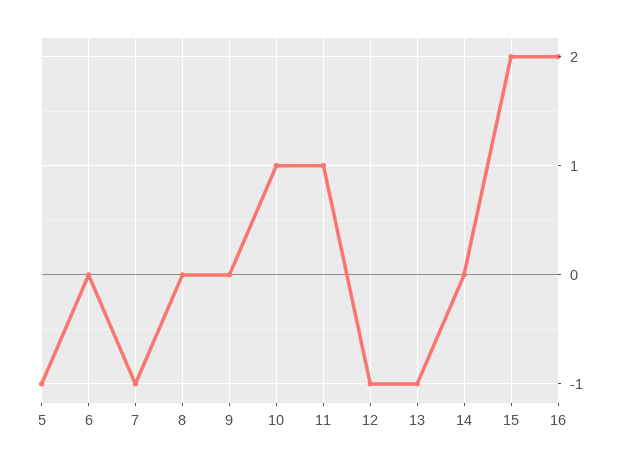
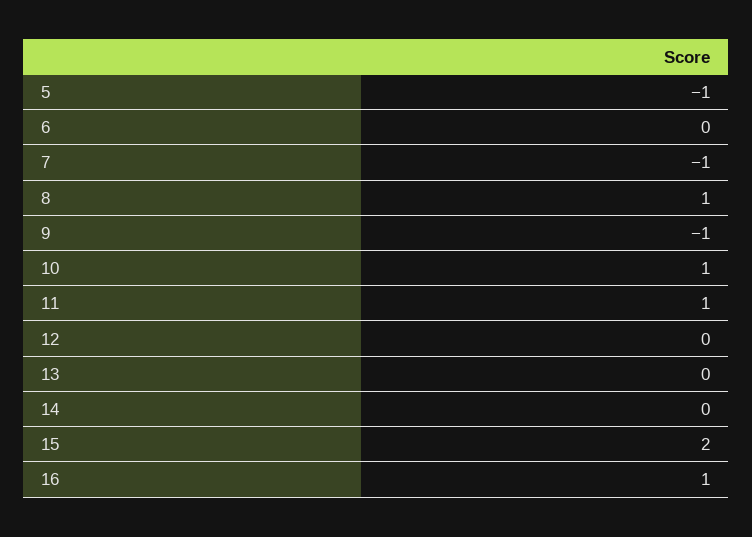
  {
    "5": -1,
    "6": 0,
    "7": -1,
-   "8": 0,
+   "8": 1,
-   "9": 0,
+   "9": -1,
    "10": 1,
    "11": 1,
-   "12": -1,
+   "12": 0,
-   "13": -1,
+   "13": 0,
    "14": 0,
    "15": 2,
-   "16": 2
+   "16": 1
  }

